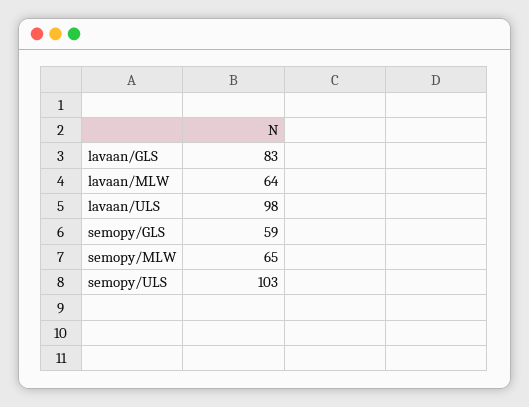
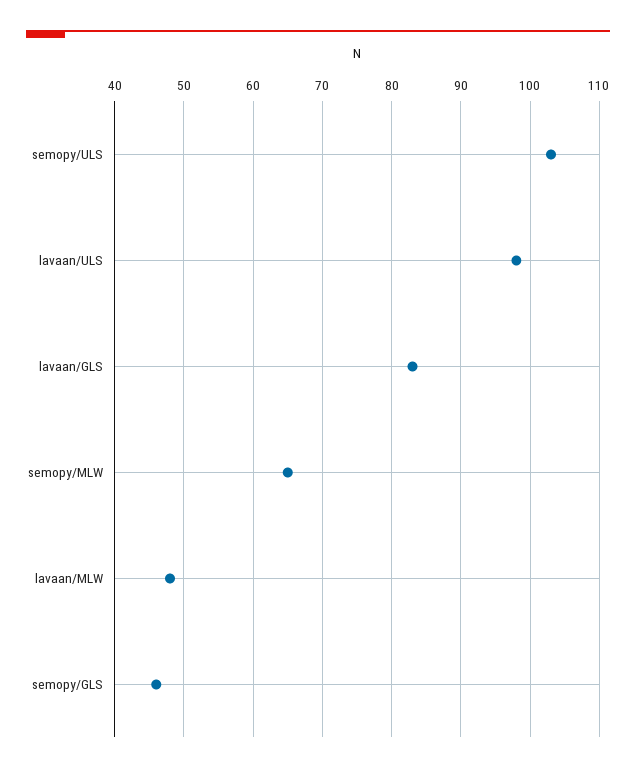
  {
    "lavaan/GLS": 83,
-   "lavaan/MLW": 64,
+   "lavaan/MLW": 48,
    "lavaan/ULS": 98,
-   "semopy/GLS": 59,
+   "semopy/GLS": 46,
    "semopy/MLW": 65,
    "semopy/ULS": 103
  }

